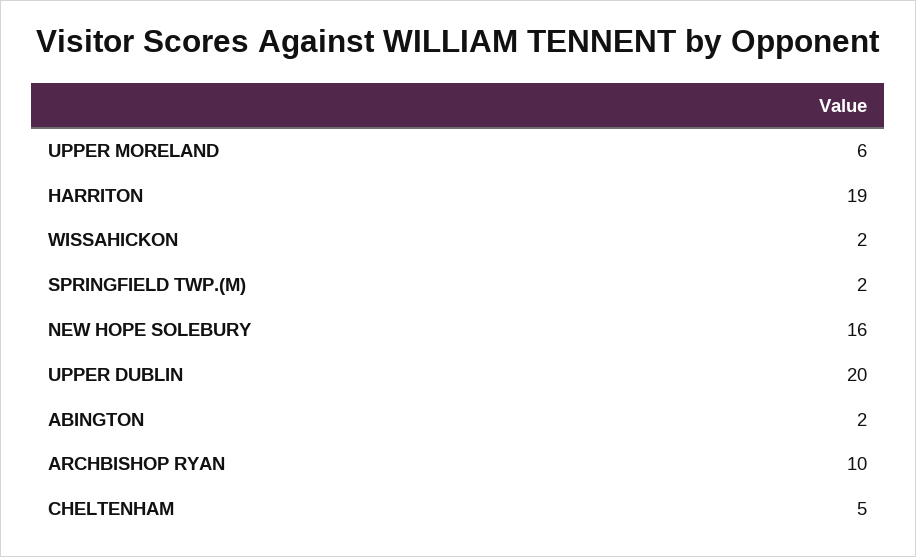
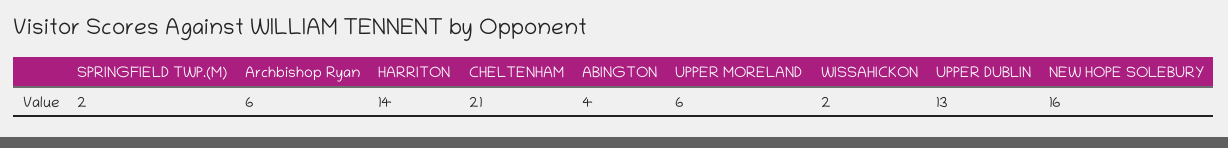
  {
    "UPPER MORELAND": 6,
-   "HARRITON": 19,
+   "HARRITON": 14,
    "WISSAHICKON": 2,
    "SPRINGFIELD TWP.(M)": 2,
    "NEW HOPE SOLEBURY": 16,
-   "UPPER DUBLIN": 20,
+   "UPPER DUBLIN": 13,
-   "ABINGTON": 2,
+   "ABINGTON": 4,
-   "ARCHBISHOP RYAN": 10,
+   "ARCHBISHOP RYAN": 6,
-   "CHELTENHAM": 5
+   "CHELTENHAM": 21
  }

